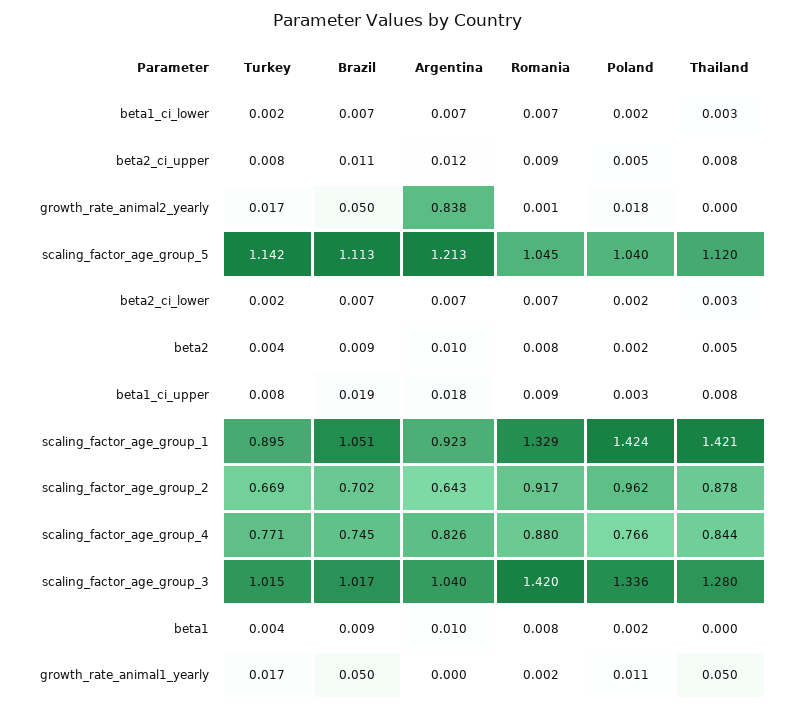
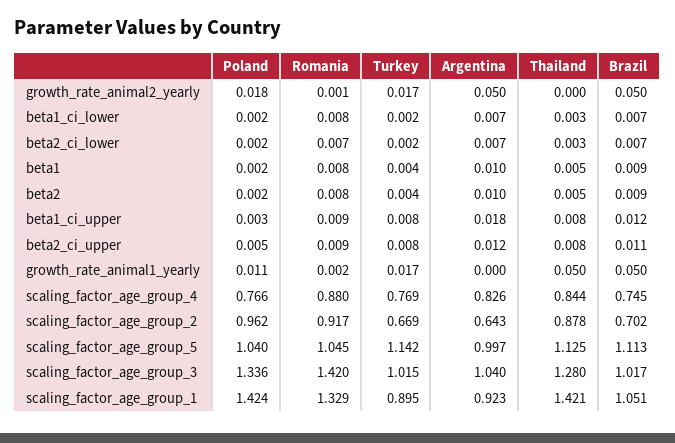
  {
    "Turkey": {
      "beta1_ci_lower": 0.002,
      "beta2_ci_upper": 0.008,
      "growth_rate_animal2_yearly": 0.017,
      "scaling_factor_age_group_5": 1.142,
      "beta2_ci_lower": 0.002,
      "beta2": 0.004,
      "beta1_ci_upper": 0.008,
      "scaling_factor_age_group_1": 0.895,
      "scaling_factor_age_group_2": 0.669,
-     "scaling_factor_age_group_4": 0.771,
+     "scaling_factor_age_group_4": 0.769,
      "scaling_factor_age_group_3": 1.015,
      "beta1": 0.004,
      "growth_rate_animal1_yearly": 0.017
    },
    "Brazil": {
      "beta1_ci_lower": 0.007,
      "beta2_ci_upper": 0.011,
      "growth_rate_animal2_yearly": 0.05,
      "scaling_factor_age_group_5": 1.113,
      "beta2_ci_lower": 0.007,
      "beta2": 0.009,
-     "beta1_ci_upper": 0.019,
+     "beta1_ci_upper": 0.012,
      "scaling_factor_age_group_1": 1.051,
      "scaling_factor_age_group_2": 0.702,
      "scaling_factor_age_group_4": 0.745,
      "scaling_factor_age_group_3": 1.017,
      "beta1": 0.009,
      "growth_rate_animal1_yearly": 0.05
    },
    "Argentina": {
      "beta1_ci_lower": 0.007,
      "beta2_ci_upper": 0.012,
-     "growth_rate_animal2_yearly": 0.838,
+     "growth_rate_animal2_yearly": 0.05,
-     "scaling_factor_age_group_5": 1.213,
+     "scaling_factor_age_group_5": 0.997,
      "beta2_ci_lower": 0.007,
      "beta2": 0.01,
      "beta1_ci_upper": 0.018,
      "scaling_factor_age_group_1": 0.923,
      "scaling_factor_age_group_2": 0.643,
      "scaling_factor_age_group_4": 0.826,
      "scaling_factor_age_group_3": 1.04,
      "beta1": 0.01,
      "growth_rate_animal1_yearly": 0
    },
    "Romania": {
-     "beta1_ci_lower": 0.007,
+     "beta1_ci_lower": 0.008,
      "beta2_ci_upper": 0.009,
      "growth_rate_animal2_yearly": 0.001,
      "scaling_factor_age_group_5": 1.045,
      "beta2_ci_lower": 0.007,
      "beta2": 0.008,
      "beta1_ci_upper": 0.009,
      "scaling_factor_age_group_1": 1.329,
      "scaling_factor_age_group_2": 0.917,
      "scaling_factor_age_group_4": 0.88,
      "scaling_factor_age_group_3": 1.42,
      "beta1": 0.008,
      "growth_rate_animal1_yearly": 0.002
    },
    "Poland": {
      "beta1_ci_lower": 0.002,
      "beta2_ci_upper": 0.005,
      "growth_rate_animal2_yearly": 0.018,
      "scaling_factor_age_group_5": 1.04,
      "beta2_ci_lower": 0.002,
      "beta2": 0.002,
      "beta1_ci_upper": 0.003,
      "scaling_factor_age_group_1": 1.424,
      "scaling_factor_age_group_2": 0.962,
      "scaling_factor_age_group_4": 0.766,
      "scaling_factor_age_group_3": 1.336,
      "beta1": 0.002,
      "growth_rate_animal1_yearly": 0.011
    },
    "Thailand": {
      "beta1_ci_lower": 0.003,
      "beta2_ci_upper": 0.008,
      "growth_rate_animal2_yearly": 0,
-     "scaling_factor_age_group_5": 1.12,
+     "scaling_factor_age_group_5": 1.125,
      "beta2_ci_lower": 0.003,
      "beta2": 0.005,
      "beta1_ci_upper": 0.008,
      "scaling_factor_age_group_1": 1.421,
      "scaling_factor_age_group_2": 0.878,
      "scaling_factor_age_group_4": 0.844,
      "scaling_factor_age_group_3": 1.28,
-     "beta1": 0,
+     "beta1": 0.005,
      "growth_rate_animal1_yearly": 0.05
    }
  }

